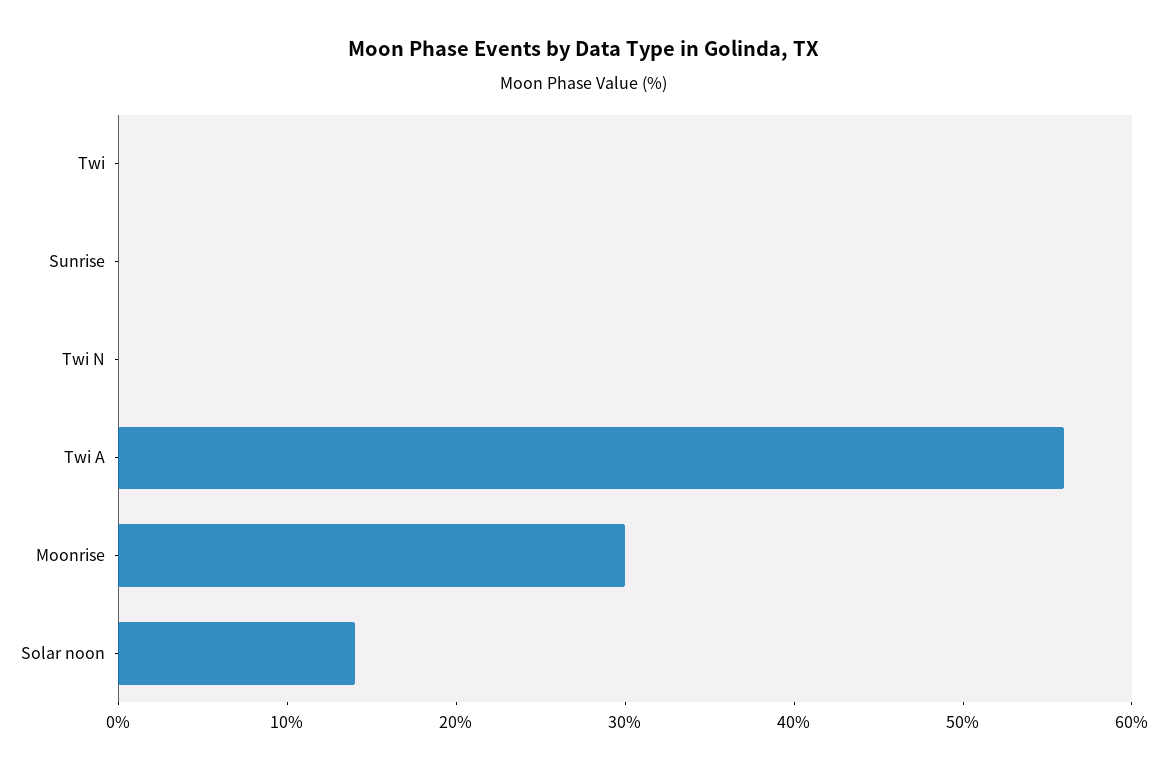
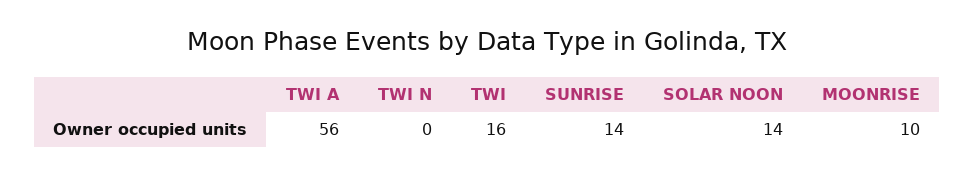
  {
-   "Twi": 0,
+   "Twi": 16,
-   "Sunrise": 0,
+   "Sunrise": 14,
    "Twi N": 0,
    "Twi A": 56,
-   "Moonrise": 30,
+   "Moonrise": 10,
    "Solar noon": 14
  }

